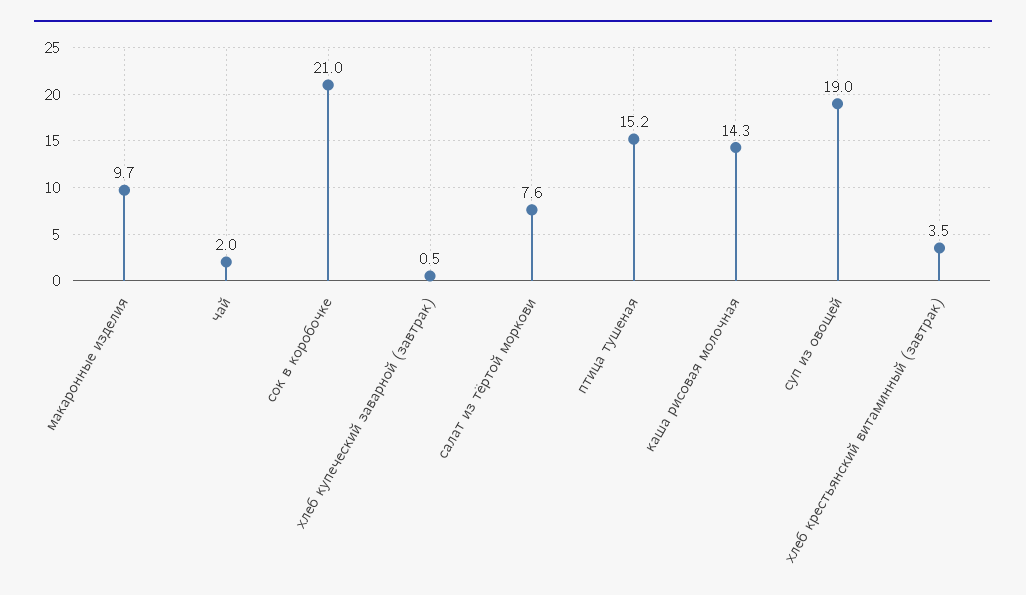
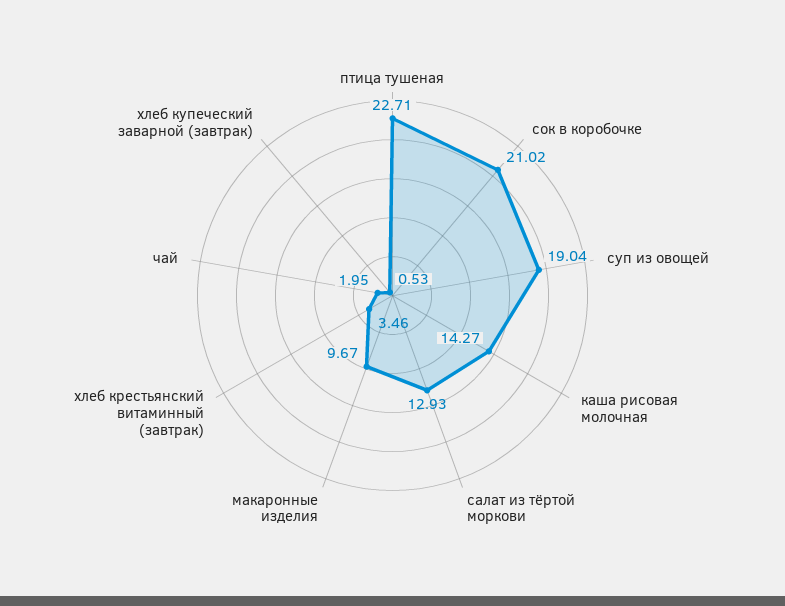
  {
    "макаронные изделия": 9.67,
    "чай": 1.95,
    "сок в коробочке": 21.02,
    "хлеб купеческий заварной (завтрак)": 0.53,
-   "салат из тёртой моркови": 7.6,
+   "салат из тёртой моркови": 12.93,
-   "птица тушеная": 15.2,
+   "птица тушеная": 22.71,
    "каша рисовая молочная": 14.27,
    "суп из овощей": 19.04,
    "хлеб крестьянский витаминный (завтрак)": 3.46
  }

